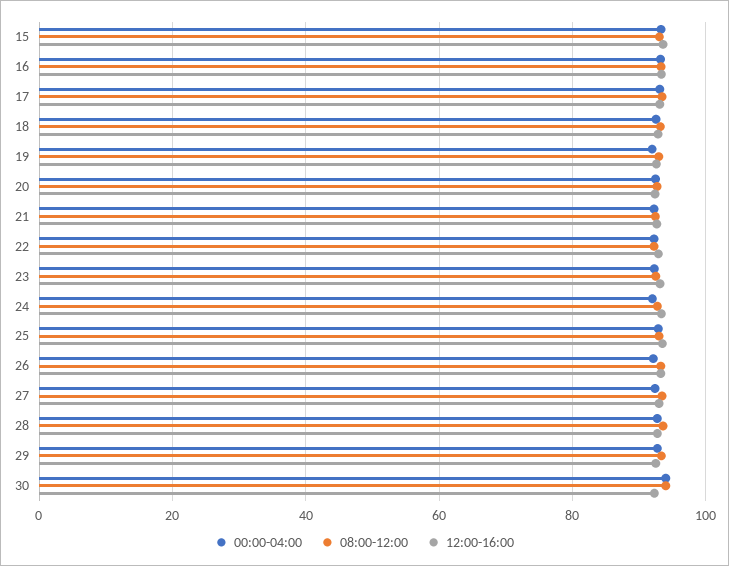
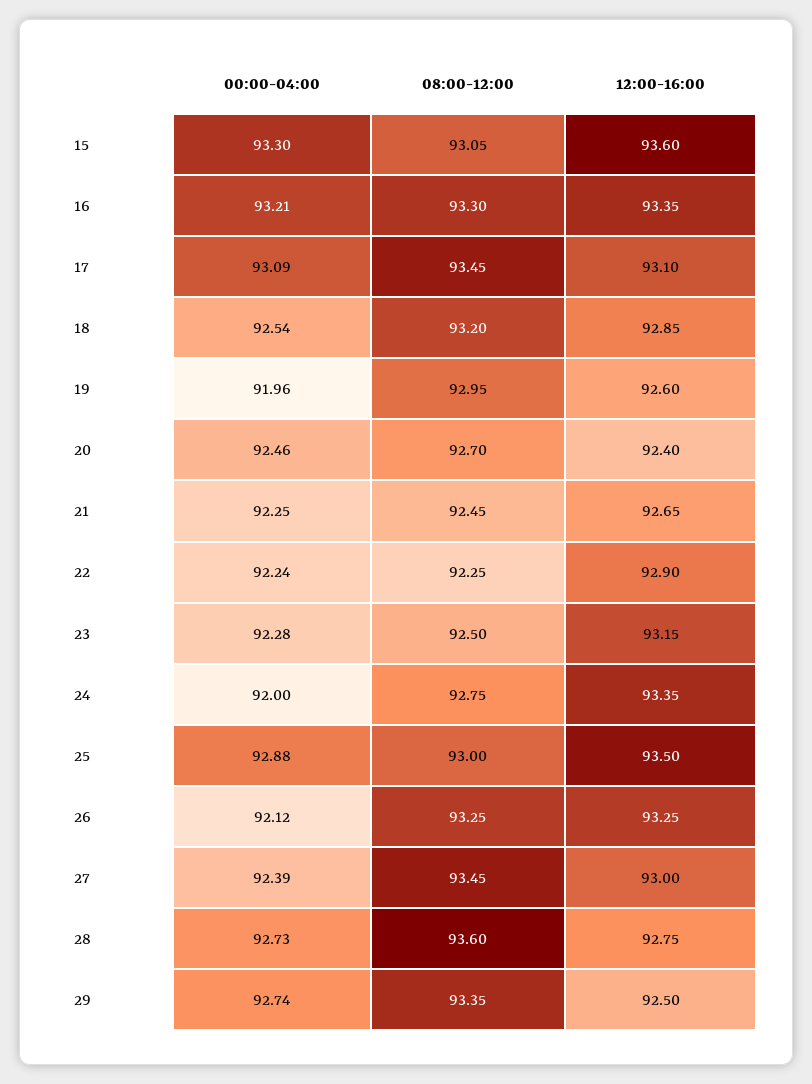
  {
    "00:00-04:00": {
      "15": 93.3,
      "16": 93.21,
      "17": 93.09,
      "18": 92.54,
      "19": 91.96,
      "20": 92.46,
      "21": 92.25,
      "22": 92.24,
      "23": 92.28,
      "24": 92,
      "25": 92.88,
      "26": 92.12,
      "27": 92.39,
      "28": 92.73,
-     "29": 92.74,
+     "29": 92.74
-     "30": 94
    },
    "08:00-12:00": {
      "15": 93.05,
      "16": 93.3,
      "17": 93.45,
      "18": 93.2,
      "19": 92.95,
      "20": 92.7,
      "21": 92.45,
      "22": 92.25,
      "23": 92.5,
      "24": 92.75,
      "25": 93,
      "26": 93.25,
      "27": 93.45,
      "28": 93.6,
-     "29": 93.35,
+     "29": 93.35
-     "30": 94
    },
    "12:00-16:00": {
      "15": 93.6,
      "16": 93.35,
      "17": 93.1,
      "18": 92.85,
      "19": 92.6,
      "20": 92.4,
      "21": 92.65,
      "22": 92.9,
      "23": 93.15,
      "24": 93.35,
      "25": 93.5,
      "26": 93.25,
      "27": 93,
      "28": 92.75,
-     "29": 92.5,
+     "29": 92.5
-     "30": 92
    }
  }

